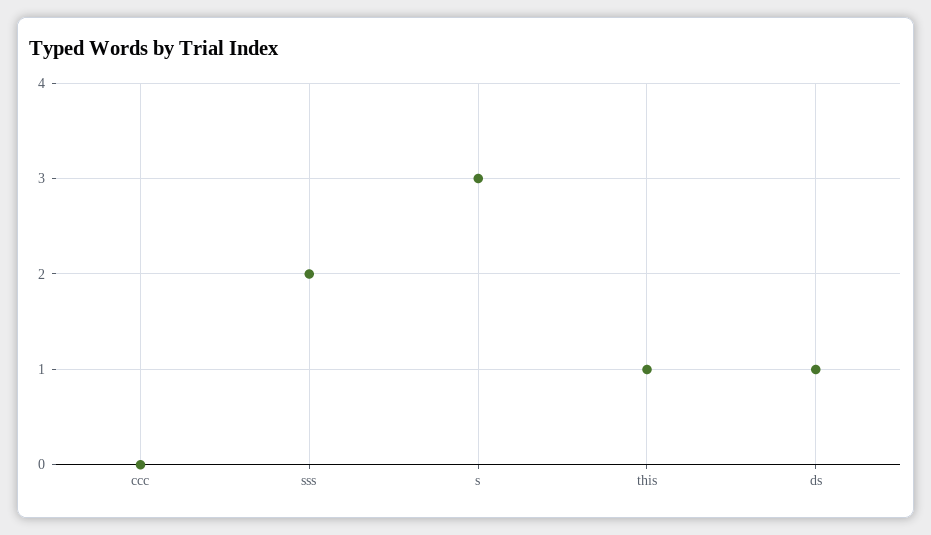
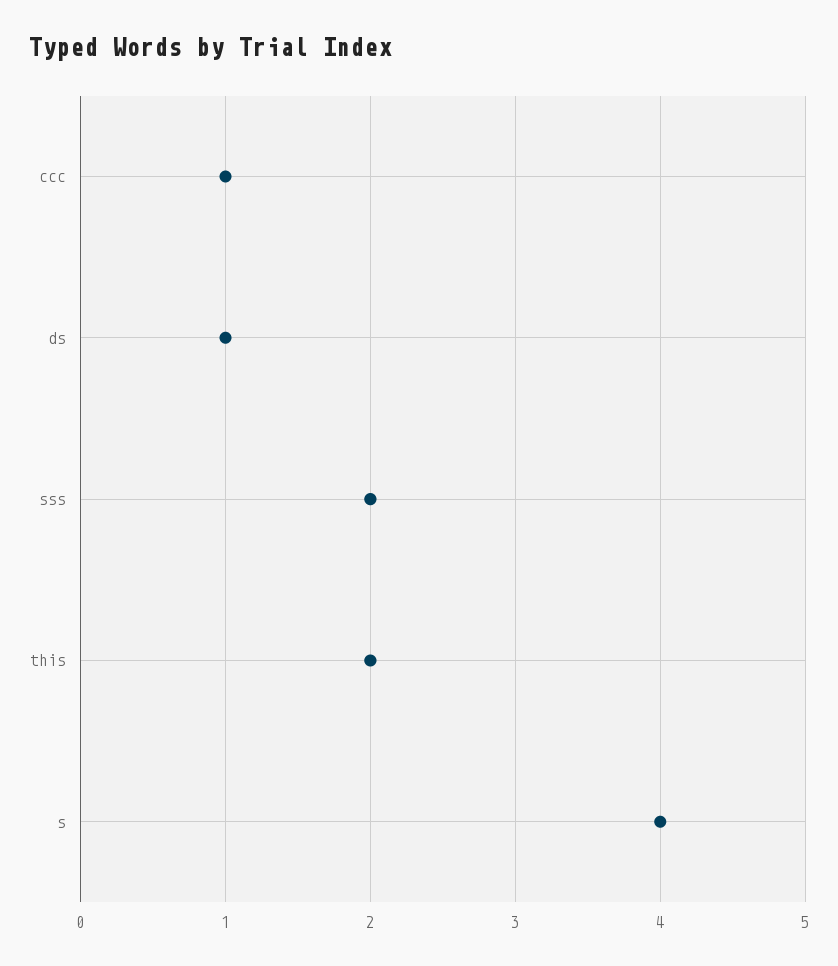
  {
-   "ccc": 0,
+   "ccc": 1,
    "sss": 2,
-   "s": 3,
+   "s": 4,
-   "this": 1,
+   "this": 2,
    "ds": 1
  }

